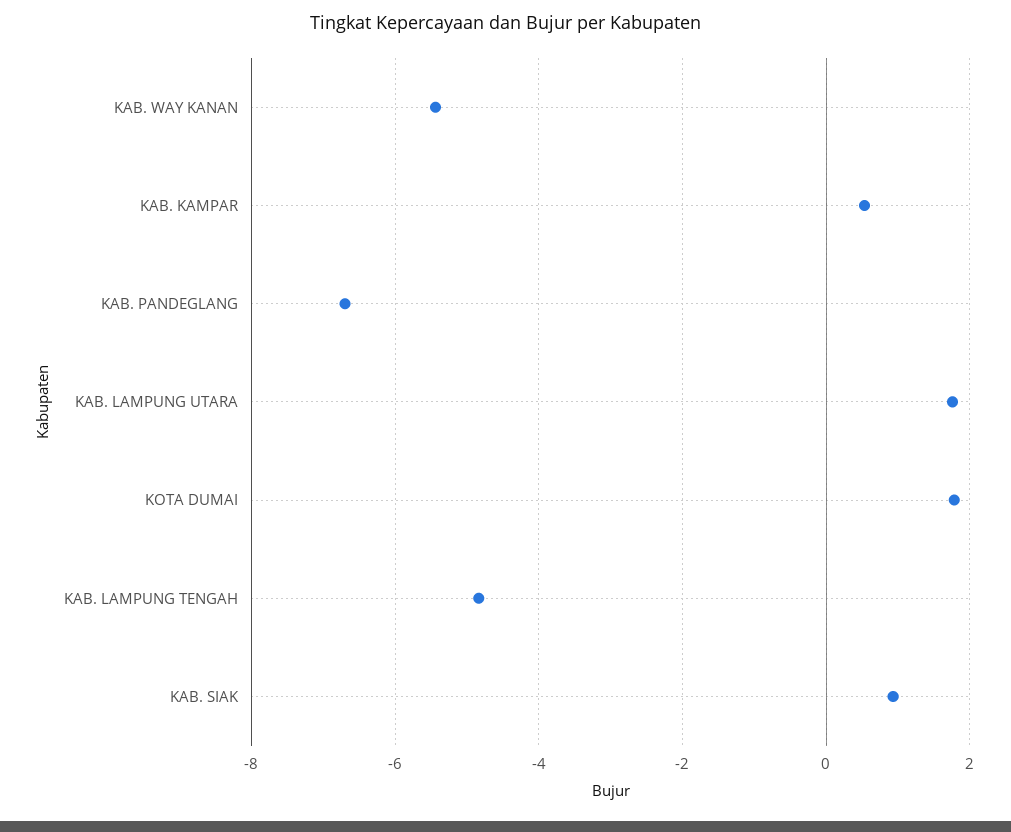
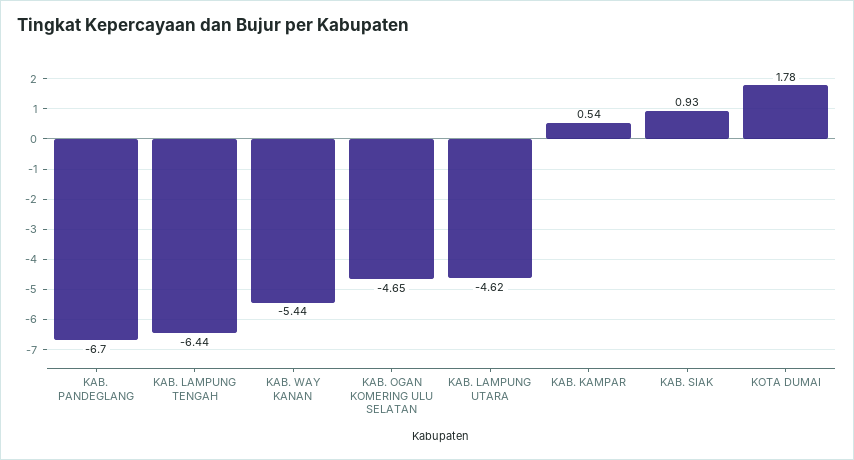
  {
    "KAB. WAY KANAN": -5.44,
    "KAB. KAMPAR": 0.54,
    "KAB. PANDEGLANG": -6.7,
-   "KAB. LAMPUNG UTARA": 1.8,
+   "KAB. LAMPUNG UTARA": -4.62,
    "KOTA DUMAI": 1.78,
-   "KAB. LAMPUNG TENGAH": -4.8,
+   "KAB. LAMPUNG TENGAH": -6.44,
-   "KAB. SIAK": 0.93
+   "KAB. SIAK": 0.93,
+   "KAB. OGAN KOMERING ULU SELATAN": -4.65
  }

